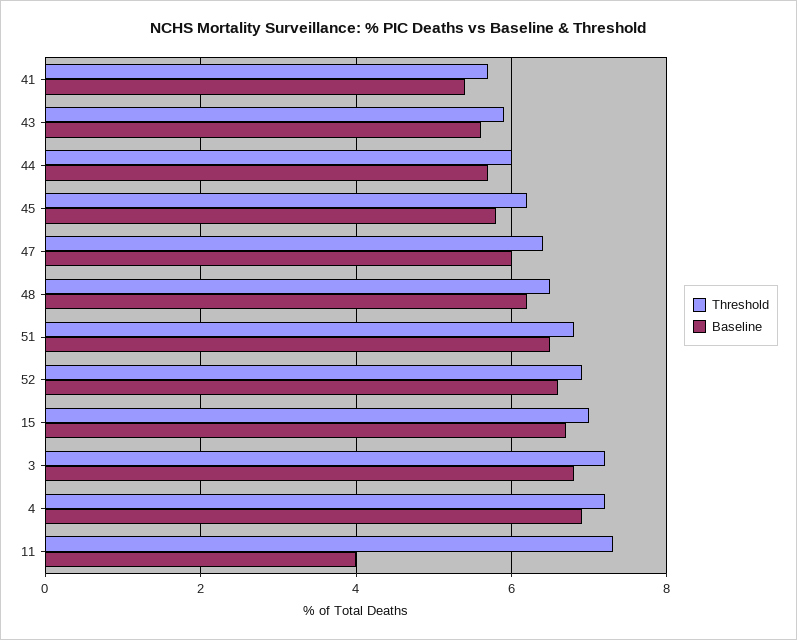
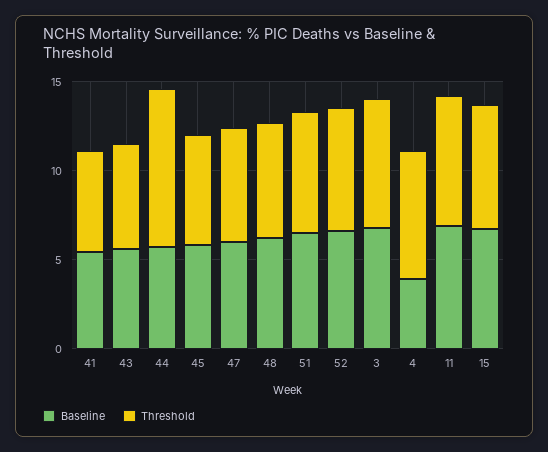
  {
    "Threshold": {
      "41": 5.5,
      "43": 6,
-     "44": 6,
+     "44": 9,
      "45": 6,
      "47": 6.5,
      "48": 6.5,
      "51": 7,
      "52": 7,
      "15": 7,
      "3": 7,
      "4": 7,
      "11": 7.5
    },
    "Baseline": {
      "41": 5.5,
      "43": 5.5,
      "44": 5.5,
      "45": 6,
      "47": 6,
      "48": 6,
      "51": 6.5,
      "52": 6.5,
      "15": 6.5,
      "3": 7,
-     "4": 7,
+     "4": 4,
-     "11": 4
+     "11": 7
    }
  }

